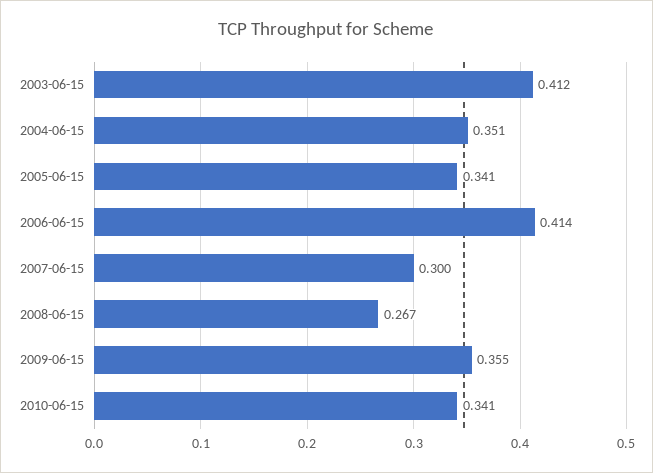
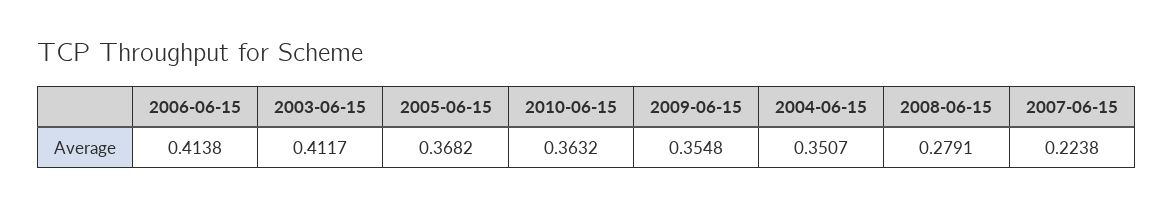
  {
    "2003-06-15": 0.4117,
    "2004-06-15": 0.3507,
-   "2005-06-15": 0.341,
+   "2005-06-15": 0.3682,
    "2006-06-15": 0.4138,
-   "2007-06-15": 0.3,
+   "2007-06-15": 0.2238,
-   "2008-06-15": 0.267,
+   "2008-06-15": 0.2791,
    "2009-06-15": 0.3548,
-   "2010-06-15": 0.341
+   "2010-06-15": 0.3632
  }

